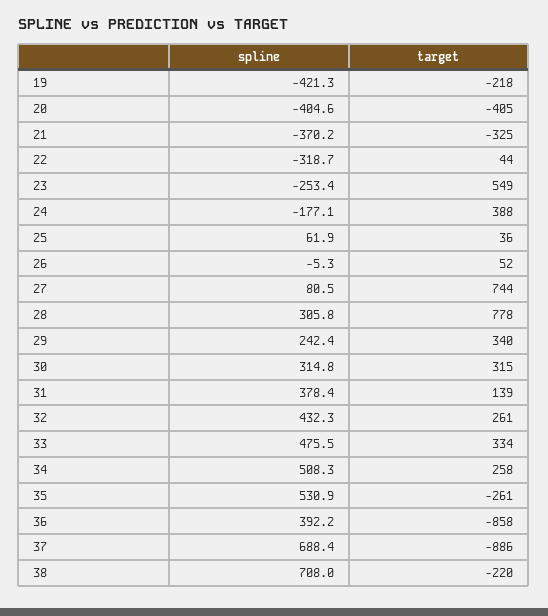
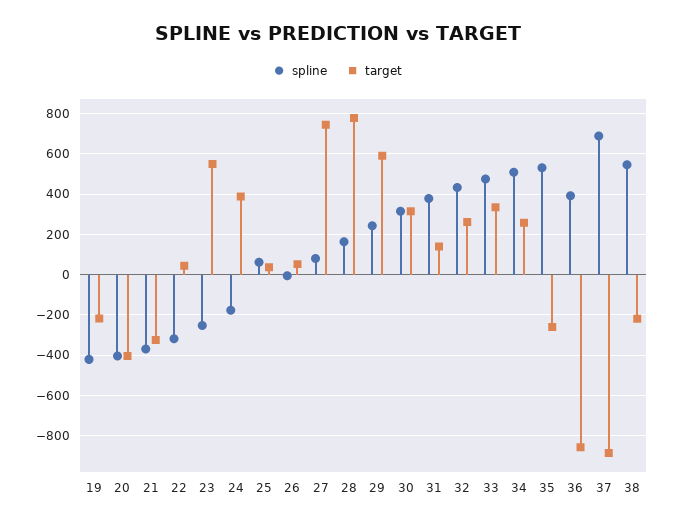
  {
    "spline": {
      "19": -421.3,
      "20": -404.6,
      "21": -370.2,
      "22": -318.7,
      "23": -253.4,
      "24": -177.1,
      "25": 61.9,
      "26": -5.3,
      "27": 80.5,
-     "28": 305.8,
+     "28": 150,
      "29": 242.4,
      "30": 314.8,
      "31": 378.4,
      "32": 432.3,
      "33": 475.5,
      "34": 508.3,
      "35": 530.9,
      "36": 392.2,
      "37": 688.4,
-     "38": 708
+     "38": 550
    },
    "target": {
      "19": -218,
      "20": -405,
      "21": -325,
      "22": 44,
      "23": 549,
      "24": 388,
      "25": 36,
      "26": 52,
      "27": 744,
      "28": 778,
-     "29": 340,
+     "29": 600,
      "30": 315,
      "31": 139,
      "32": 261,
      "33": 334,
      "34": 258,
      "35": -261,
      "36": -858,
      "37": -886,
      "38": -220
    }
  }

